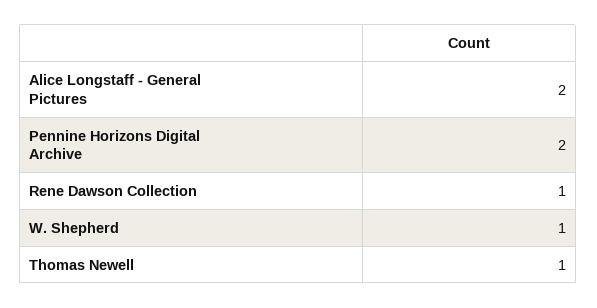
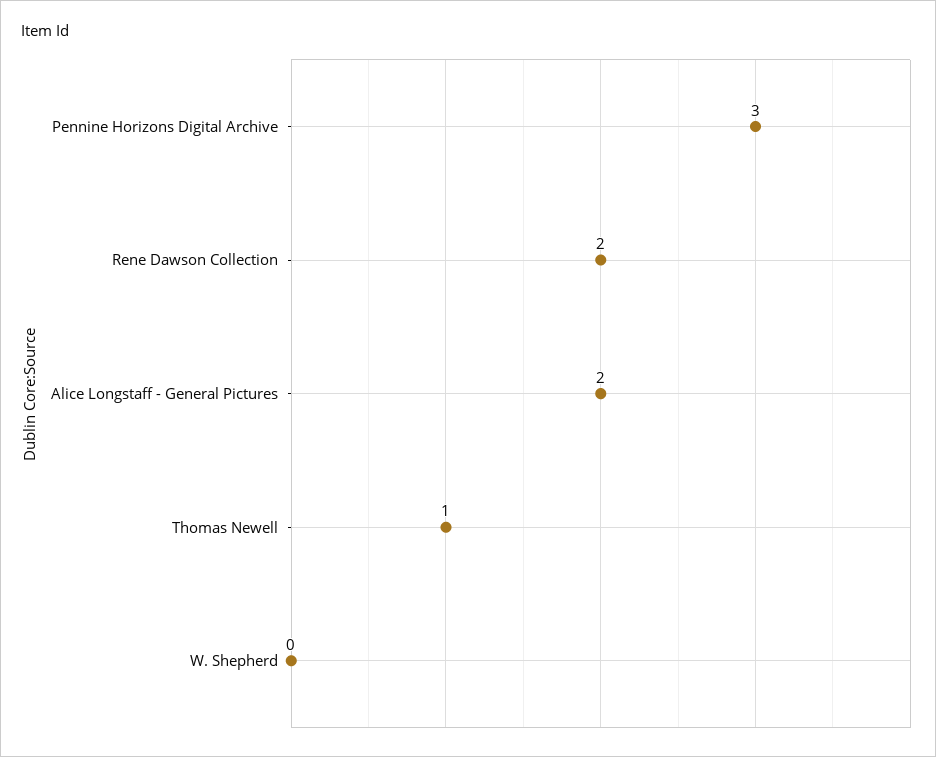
  {
    "Alice Longstaff - General Pictures": 2,
-   "Pennine Horizons Digital Archive": 2,
+   "Pennine Horizons Digital Archive": 3,
-   "Rene Dawson Collection": 1,
+   "Rene Dawson Collection": 2,
-   "W. Shepherd": 1,
+   "W. Shepherd": 0,
    "Thomas Newell": 1
  }

